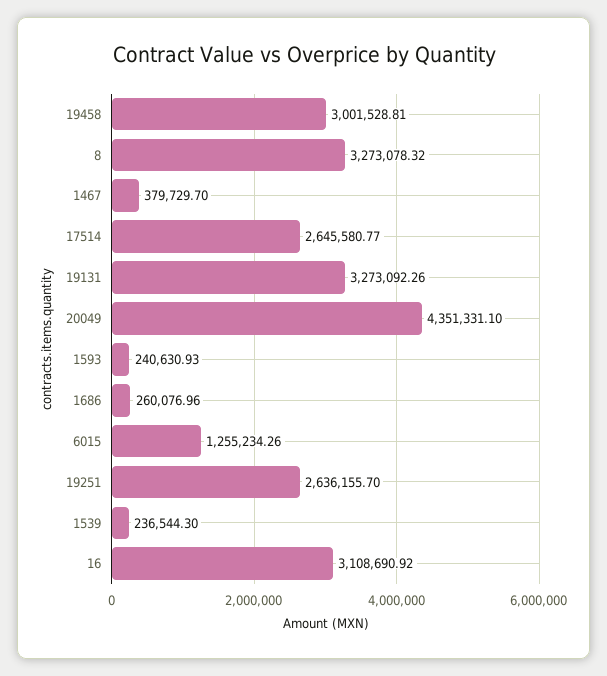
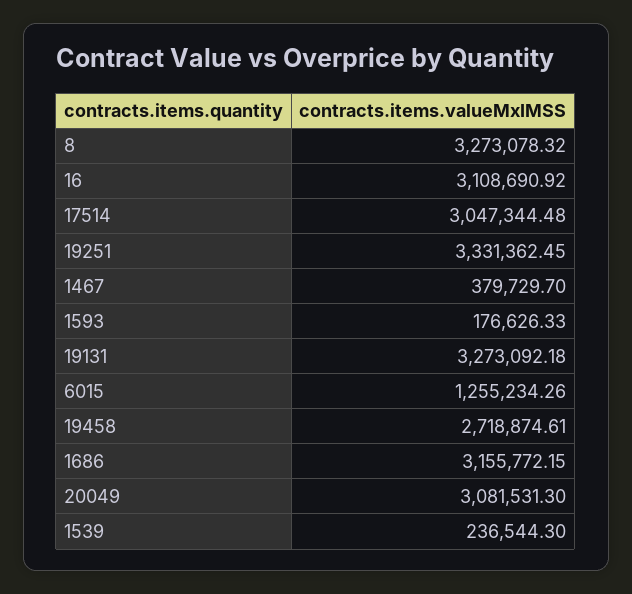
  {
-   "19458": 3001528.81,
+   "19458": 2718874.61,
    "8": 3273078.32,
    "1467": 379729.7,
-   "17514": 2645580.77,
+   "17514": 3047344.48,
-   "19131": 3273092.26,
+   "19131": 3273092.18,
-   "20049": 4351331.1,
+   "20049": 3081531.3,
-   "1593": 240630.93,
+   "1593": 176626.33,
-   "1686": 260076.96,
+   "1686": 3155772.15,
    "6015": 1255234.26,
-   "19251": 2636155.7,
+   "19251": 3331362.45,
    "1539": 236544.3,
    "16": 3108690.92
  }

